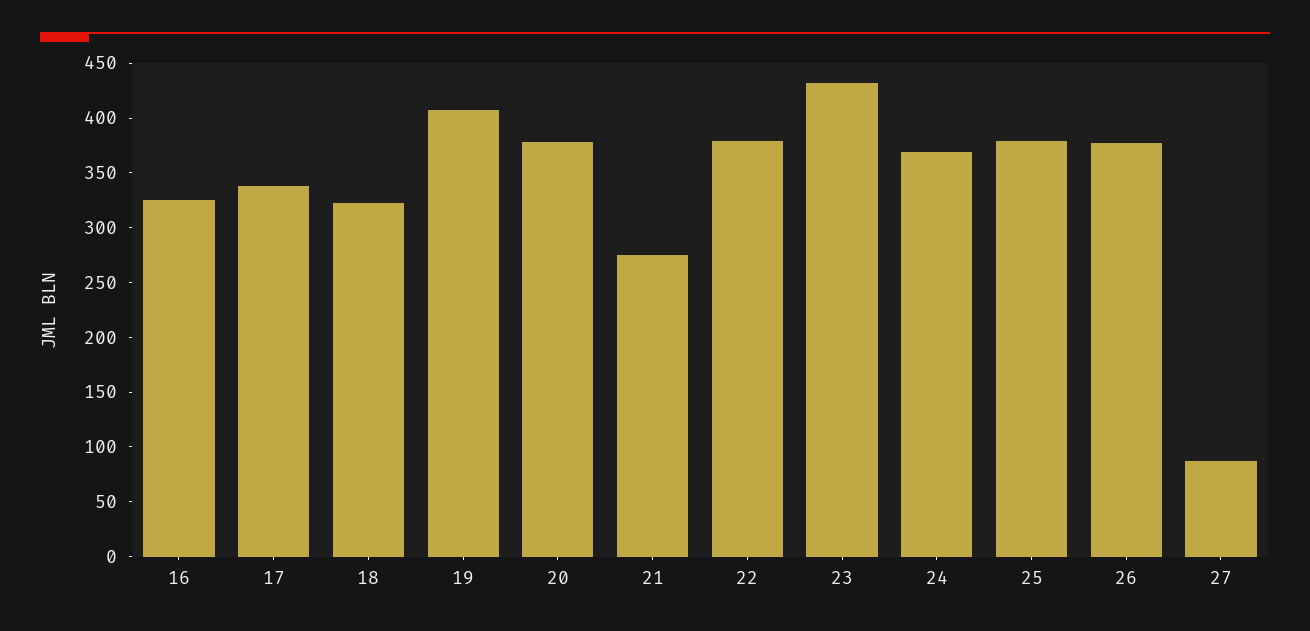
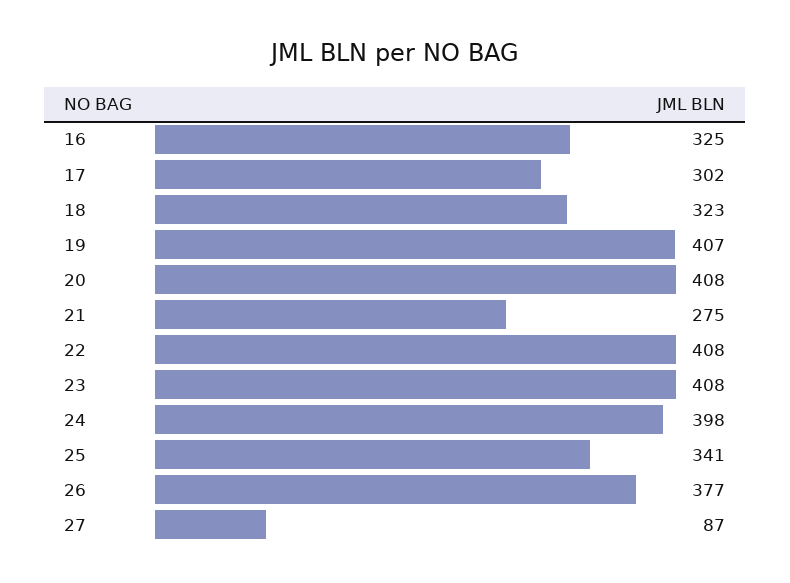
  {
    "16": 325,
-   "17": 340,
+   "17": 302,
    "18": 323,
    "19": 407,
-   "20": 380,
+   "20": 408,
    "21": 275,
-   "22": 380,
+   "22": 408,
-   "23": 430,
+   "23": 408,
-   "24": 370,
+   "24": 398,
-   "25": 380,
+   "25": 341,
    "26": 377,
    "27": 87
  }

